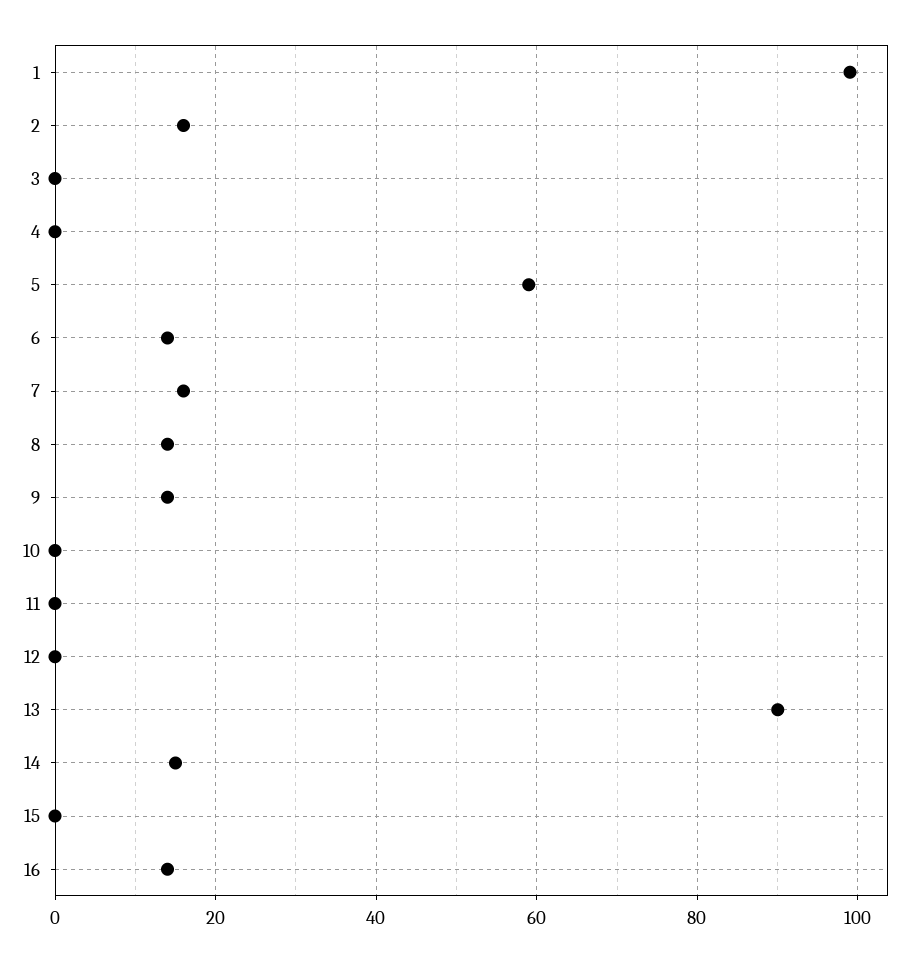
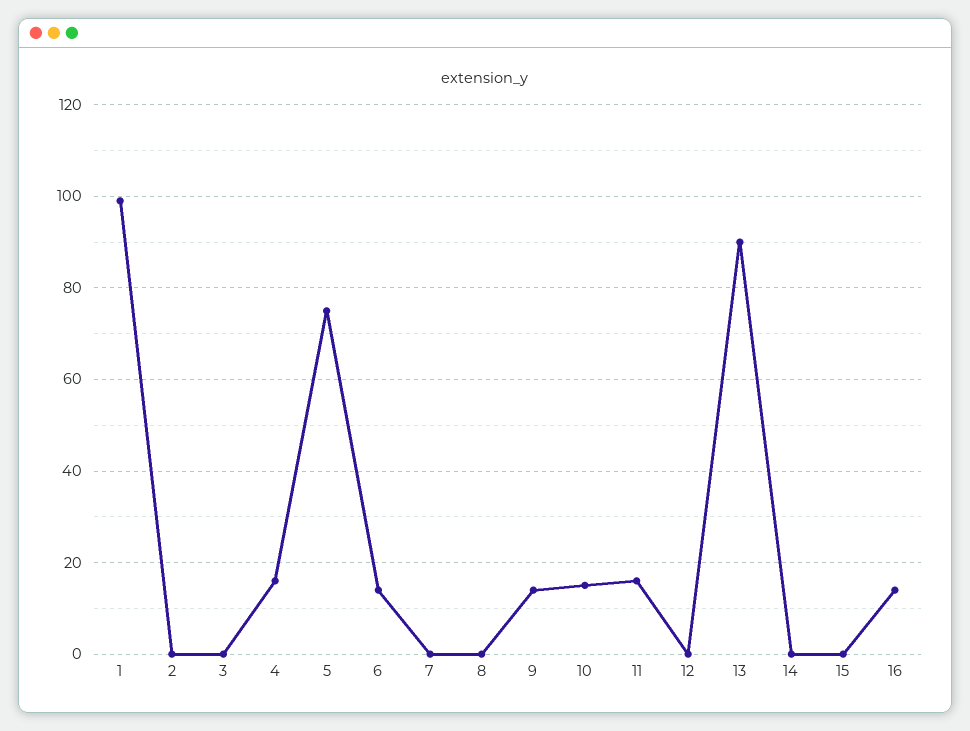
  {
    "1": 100,
-   "2": 15,
+   "2": 0,
    "3": 0,
-   "4": 0,
+   "4": 15,
-   "5": 60,
+   "5": 75,
    "6": 15,
-   "7": 15,
+   "7": 0,
-   "8": 15,
+   "8": 0,
    "9": 15,
-   "10": 0,
+   "10": 15,
-   "11": 0,
+   "11": 15,
    "12": 0,
    "13": 90,
-   "14": 15,
+   "14": 0,
    "15": 0,
    "16": 15
  }

